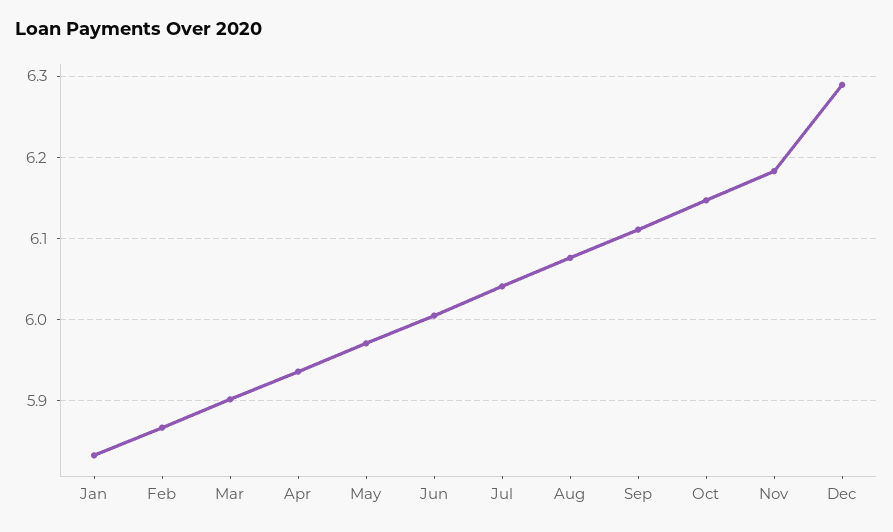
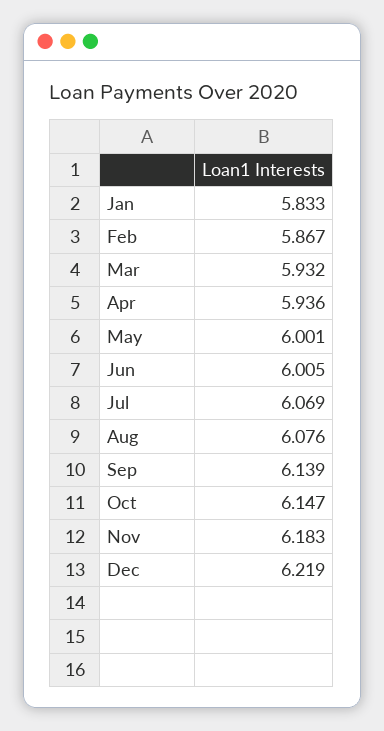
  {
    "Jan": 5.833,
    "Feb": 5.867,
-   "Mar": 5.9,
+   "Mar": 5.932,
    "Apr": 5.936,
-   "May": 5.97,
+   "May": 6.001,
    "Jun": 6.005,
-   "Jul": 6.04,
+   "Jul": 6.069,
    "Aug": 6.076,
-   "Sep": 6.11,
+   "Sep": 6.139,
    "Oct": 6.147,
    "Nov": 6.183,
-   "Dec": 6.29
+   "Dec": 6.219
  }

